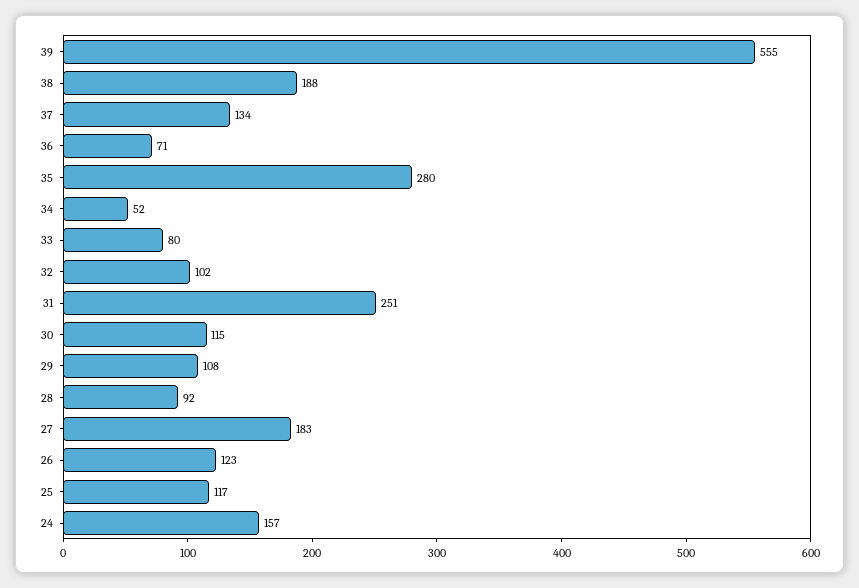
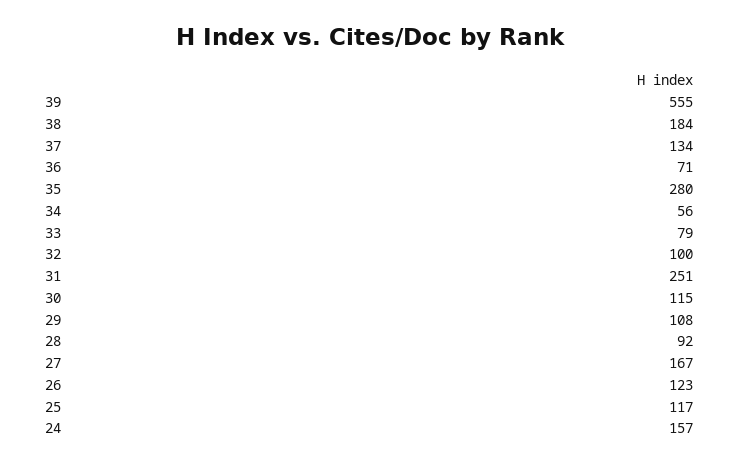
  {
    "39": 555,
-   "38": 188,
+   "38": 184,
    "37": 134,
    "36": 71,
    "35": 280,
-   "34": 52,
+   "34": 56,
-   "33": 80,
+   "33": 79,
-   "32": 102,
+   "32": 100,
    "31": 251,
    "30": 115,
    "29": 108,
    "28": 92,
-   "27": 183,
+   "27": 167,
    "26": 123,
    "25": 117,
    "24": 157
  }

